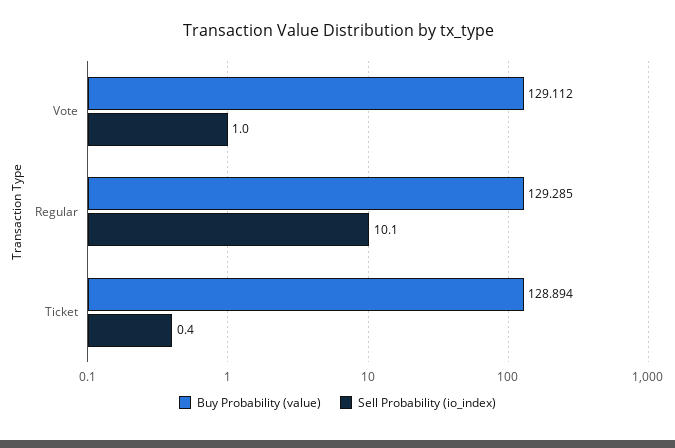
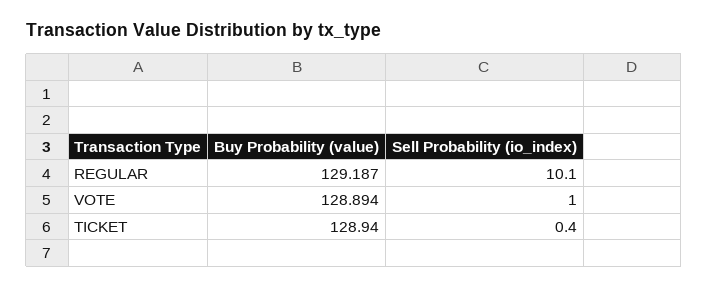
  {
    "Buy Probability (value)": {
-     "Vote": 129.112,
+     "Vote": 128.894,
-     "Regular": 129.285,
+     "Regular": 129.187,
-     "Ticket": 128.894
+     "Ticket": 128.94
    },
    "Sell Probability (io_index)": {
      "Vote": 1,
      "Regular": 10.1,
      "Ticket": 0.4
    }
  }

